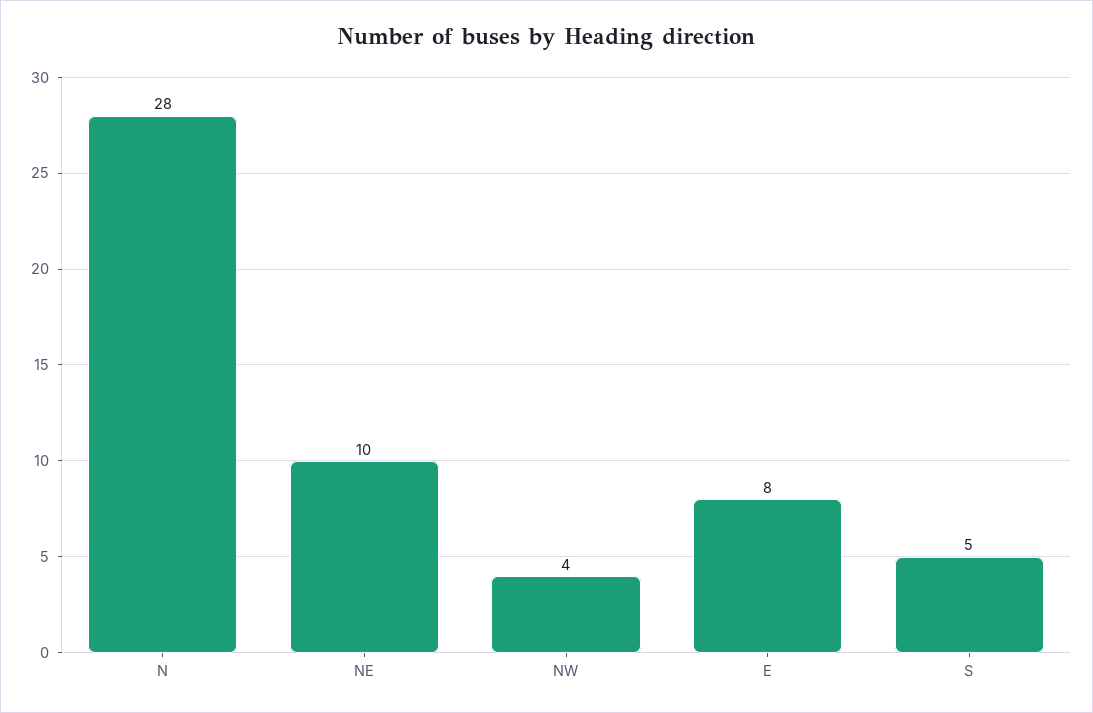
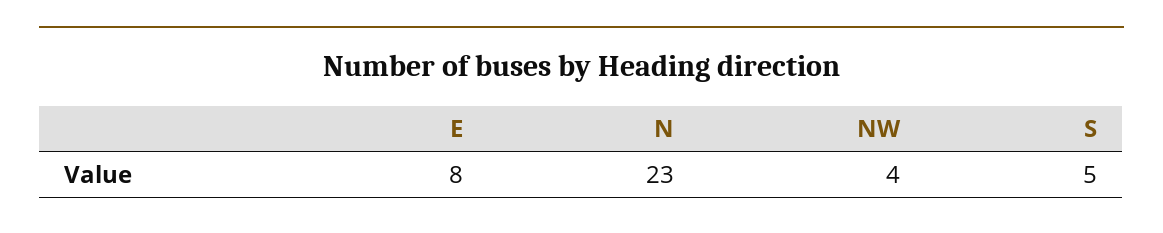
  {
-   "N": 28,
+   "N": 23,
-   "NE": 10,
    "NW": 4,
    "E": 8,
    "S": 5
  }

